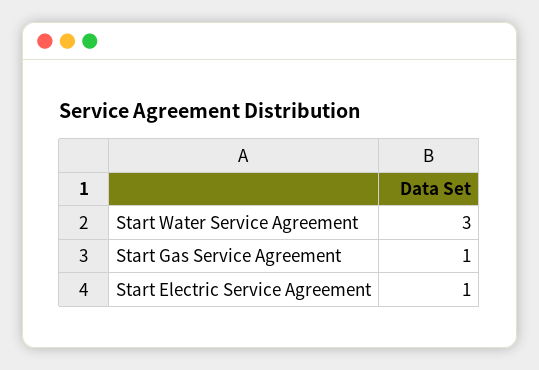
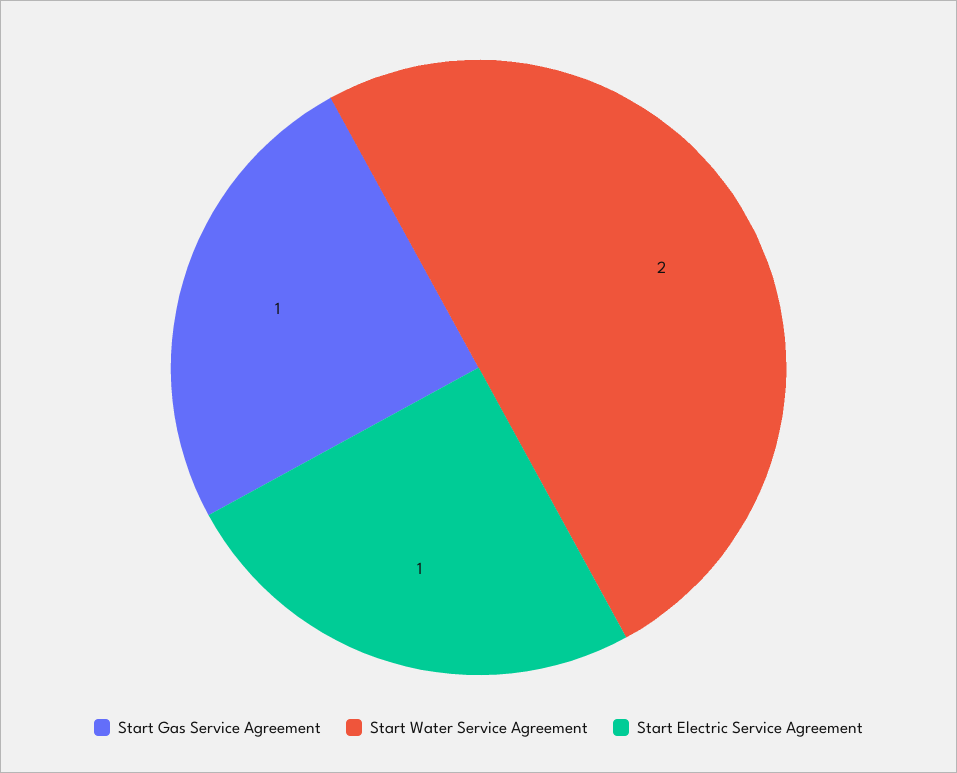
  {
-   "Start Water Service Agreement": 3,
+   "Start Water Service Agreement": 2,
    "Start Gas Service Agreement": 1,
    "Start Electric Service Agreement": 1
  }

